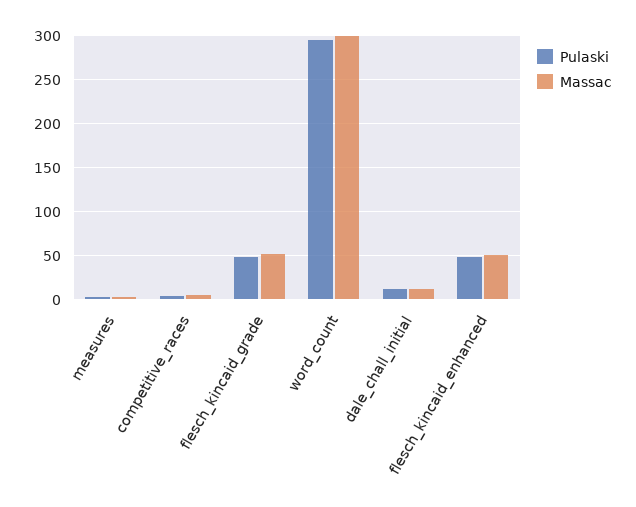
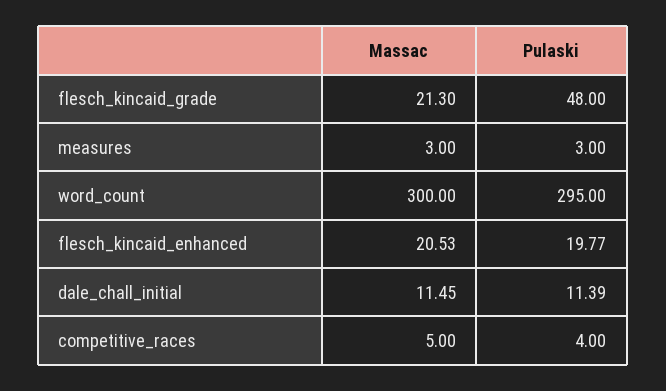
  {
    "Pulaski": {
      "measures": 3,
      "competitive_races": 4,
      "flesch_kincaid_grade": 48,
      "word_count": 295,
      "dale_chall_initial": 11.39,
-     "flesch_kincaid_enhanced": 50
+     "flesch_kincaid_enhanced": 19.77
    },
    "Massac": {
      "measures": 3,
      "competitive_races": 5,
-     "flesch_kincaid_grade": 50,
+     "flesch_kincaid_grade": 21.3,
      "word_count": 300,
      "dale_chall_initial": 11.45,
-     "flesch_kincaid_enhanced": 50
+     "flesch_kincaid_enhanced": 20.53
    }
  }

